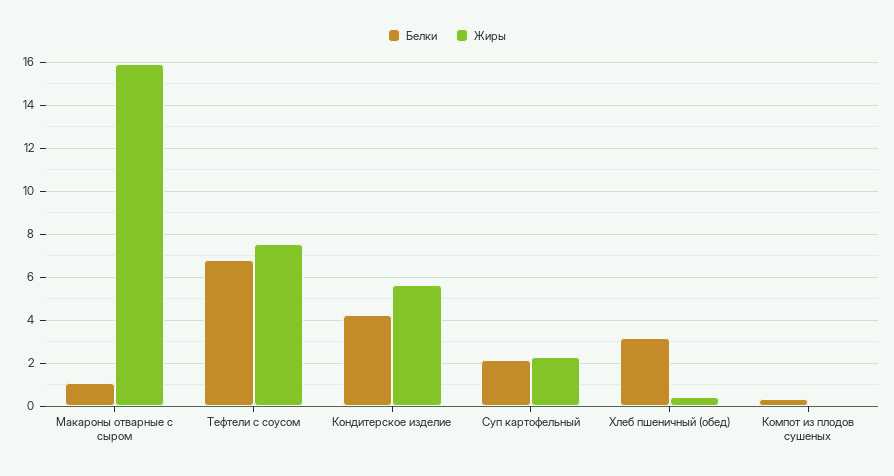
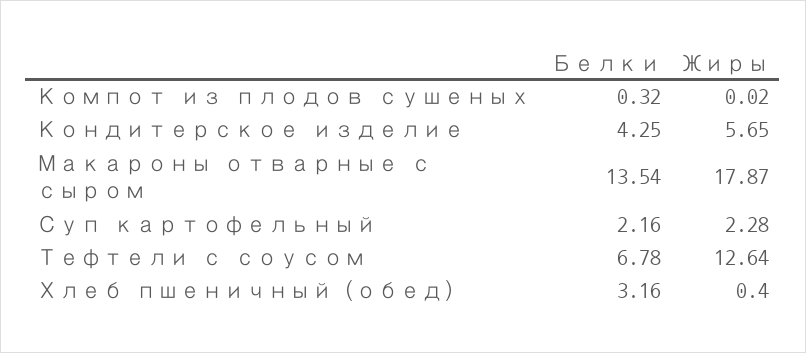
  {
    "Белки": {
-     "Макароны отварные с сыром": 1,
+     "Макароны отварные с сыром": 13.54,
      "Тефтели с соусом": 6.78,
      "Кондитерское изделие": 4.25,
      "Суп картофельный": 2.16,
      "Хлеб пшеничный (обед)": 3.16,
      "Компот из плодов сушеных": 0.32
    },
    "Жиры": {
-     "Макароны отварные с сыром": 16,
+     "Макароны отварные с сыром": 17.87,
-     "Тефтели с соусом": 7.5,
+     "Тефтели с соусом": 12.64,
      "Кондитерское изделие": 5.65,
      "Суп картофельный": 2.28,
      "Хлеб пшеничный (обед)": 0.4,
      "Компот из плодов сушеных": 0.02
    }
  }

